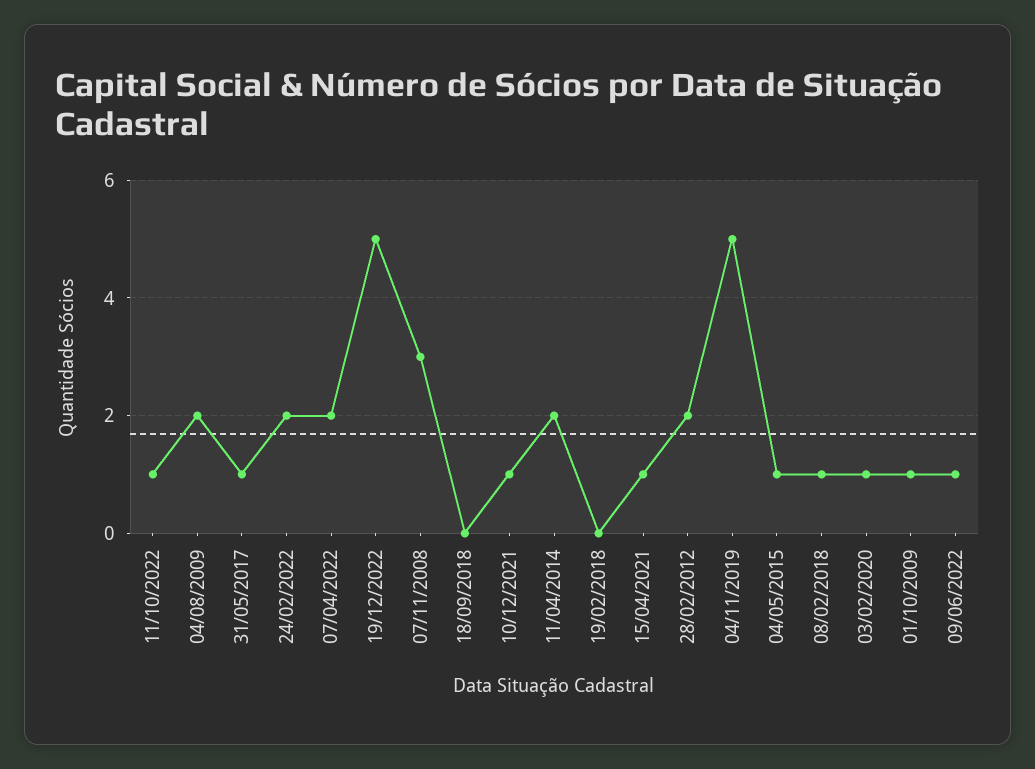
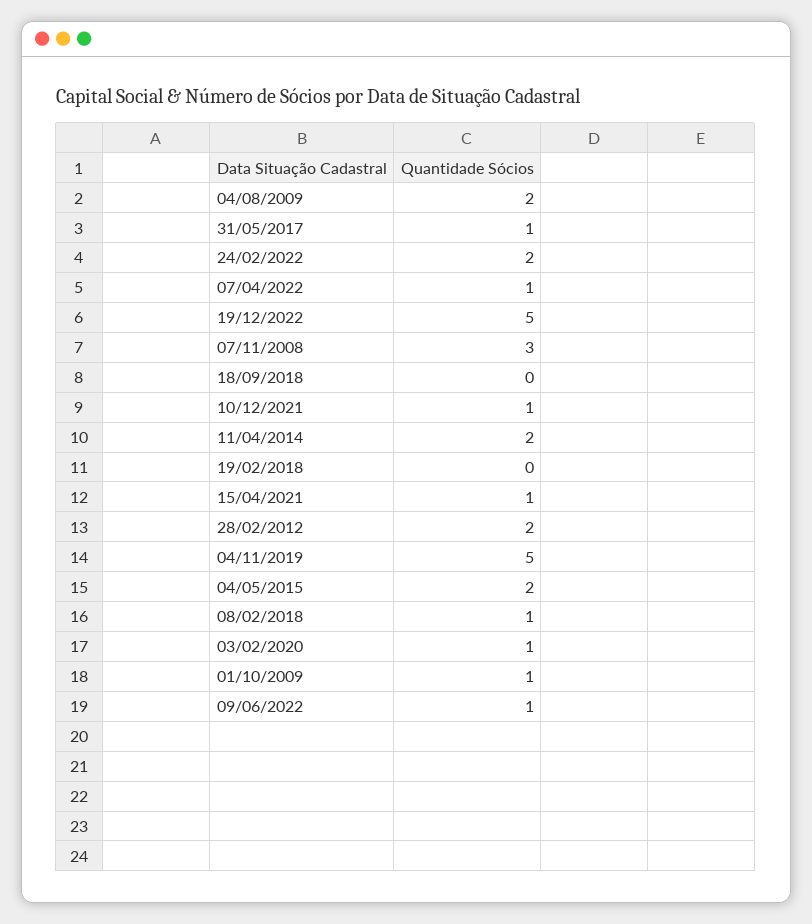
  {
-   "11/10/2022": 1,
    "04/08/2009": 2,
    "31/05/2017": 1,
    "24/02/2022": 2,
-   "07/04/2022": 2,
+   "07/04/2022": 1,
    "19/12/2022": 5,
    "07/11/2008": 3,
    "18/09/2018": 0,
    "10/12/2021": 1,
    "11/04/2014": 2,
    "19/02/2018": 0,
    "15/04/2021": 1,
    "28/02/2012": 2,
    "04/11/2019": 5,
-   "04/05/2015": 1,
+   "04/05/2015": 2,
    "08/02/2018": 1,
    "03/02/2020": 1,
    "01/10/2009": 1,
    "09/06/2022": 1
  }

